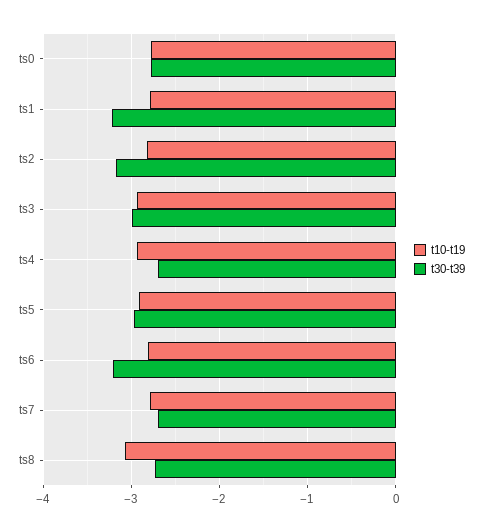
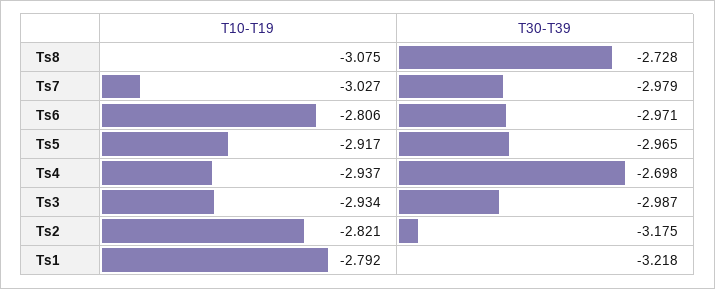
  {
    "t10-t19": {
-     "ts0": -2.8,
      "ts1": -2.792,
      "ts2": -2.821,
      "ts3": -2.934,
      "ts4": -2.937,
      "ts5": -2.917,
      "ts6": -2.806,
-     "ts7": -2.8,
+     "ts7": -3.027,
      "ts8": -3.075
    },
    "t30-t39": {
-     "ts0": -2.8,
      "ts1": -3.218,
      "ts2": -3.175,
      "ts3": -2.987,
      "ts4": -2.698,
      "ts5": -2.965,
-     "ts6": -3.2,
+     "ts6": -2.971,
-     "ts7": -2.7,
+     "ts7": -2.979,
      "ts8": -2.728
    }
  }

